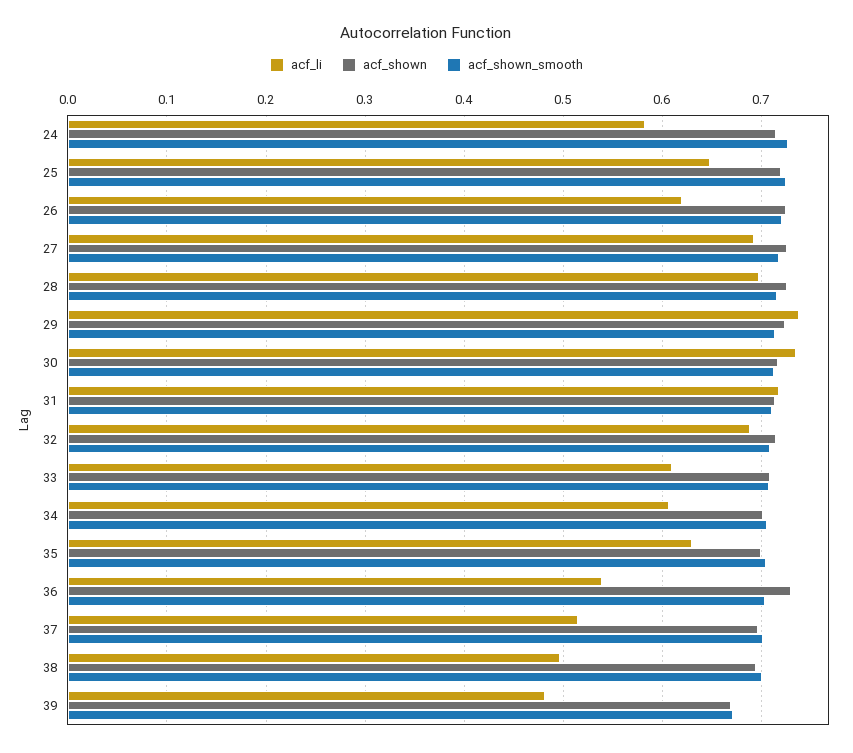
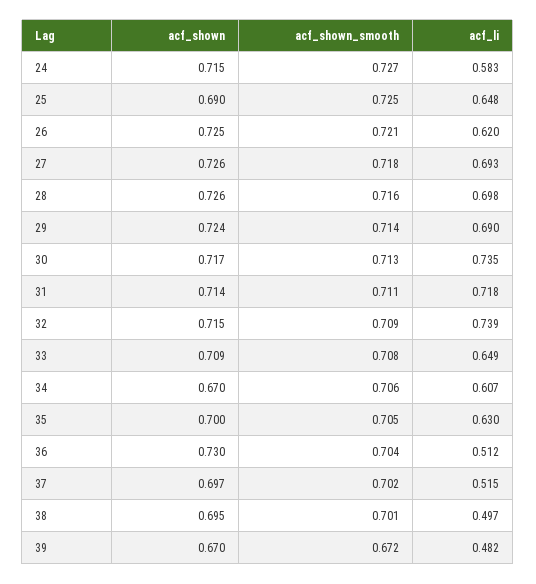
  {
    "acf_li": {
      "24": 0.583,
      "25": 0.648,
      "26": 0.62,
      "27": 0.693,
      "28": 0.698,
-     "29": 0.74,
+     "29": 0.69,
      "30": 0.735,
      "31": 0.718,
-     "32": 0.69,
+     "32": 0.739,
-     "33": 0.61,
+     "33": 0.649,
      "34": 0.607,
      "35": 0.63,
-     "36": 0.54,
+     "36": 0.512,
      "37": 0.515,
      "38": 0.497,
      "39": 0.482
    },
    "acf_shown": {
      "24": 0.715,
-     "25": 0.72,
+     "25": 0.69,
      "26": 0.725,
      "27": 0.726,
      "28": 0.726,
      "29": 0.724,
      "30": 0.717,
      "31": 0.714,
      "32": 0.715,
      "33": 0.709,
-     "34": 0.7,
+     "34": 0.67,
      "35": 0.7,
      "36": 0.73,
      "37": 0.697,
      "38": 0.695,
      "39": 0.67
    },
    "acf_shown_smooth": {
      "24": 0.727,
      "25": 0.725,
      "26": 0.721,
      "27": 0.718,
      "28": 0.716,
      "29": 0.714,
      "30": 0.713,
      "31": 0.711,
      "32": 0.709,
      "33": 0.708,
      "34": 0.706,
      "35": 0.705,
      "36": 0.704,
      "37": 0.702,
      "38": 0.701,
      "39": 0.672
    }
  }

